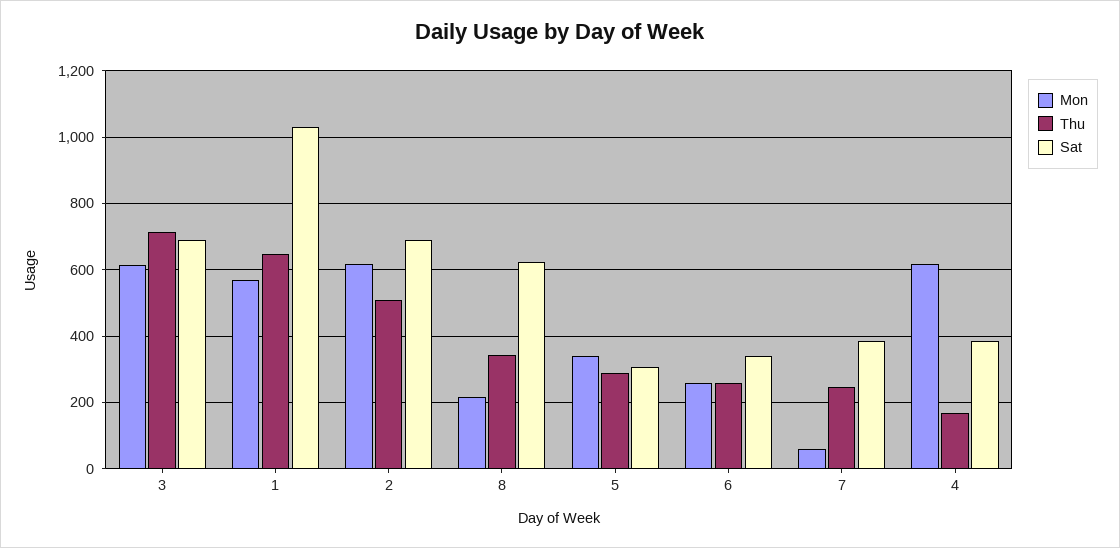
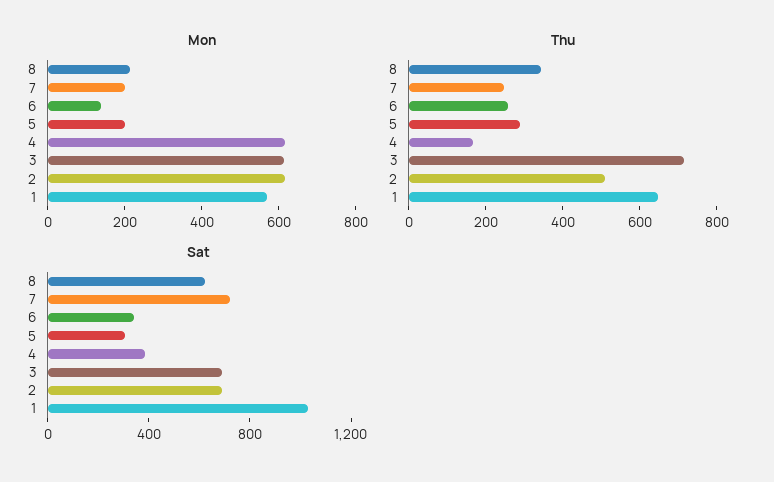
  {
    "Mon": {
      "3": 620,
      "1": 580,
      "2": 620,
      "8": 220,
-     "5": 340,
+     "5": 200,
-     "6": 260,
+     "6": 150,
-     "7": 60,
+     "7": 200,
      "4": 620
    },
    "Thu": {
      "3": 720,
      "1": 640,
      "2": 520,
      "8": 340,
      "5": 280,
      "6": 260,
      "7": 240,
      "4": 160
    },
    "Sat": {
      "3": 700,
      "1": 1020,
      "2": 680,
      "8": 620,
      "5": 300,
      "6": 340,
-     "7": 380,
+     "7": 700,
      "4": 380
    }
  }

